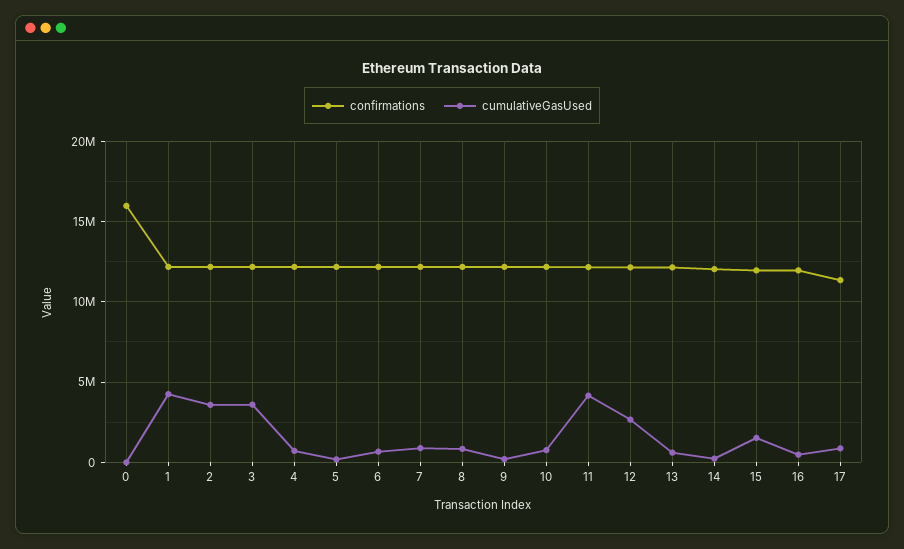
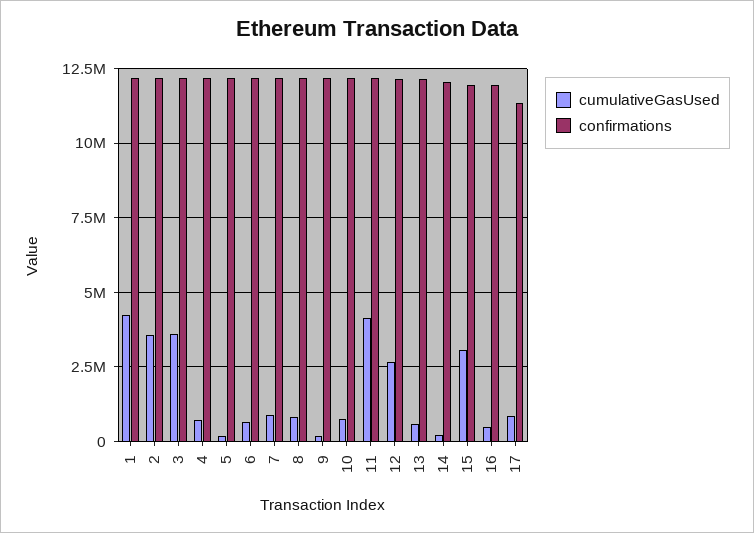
  {
    "confirmations": {
-     "0": 16000000,
      "1": 12250000,
      "2": 12250000,
      "3": 12250000,
      "4": 12250000,
      "5": 12250000,
      "6": 12250000,
      "7": 12250000,
      "8": 12250000,
      "9": 12250000,
      "10": 12250000,
      "11": 12250000,
      "12": 12250000,
      "13": 12250000,
      "14": 12000000,
      "15": 12000000,
      "16": 12000000,
      "17": 11250000
    },
    "cumulativeGasUsed": {
-     "0": 0,
      "1": 4250000,
      "2": 3500000,
      "3": 3500000,
      "4": 750000,
      "5": 250000,
      "6": 750000,
      "7": 1000000,
      "8": 750000,
      "9": 250000,
      "10": 750000,
      "11": 4250000,
      "12": 2750000,
      "13": 500000,
      "14": 250000,
-     "15": 1500000,
+     "15": 3000000,
      "16": 500000,
      "17": 750000
    }
  }

